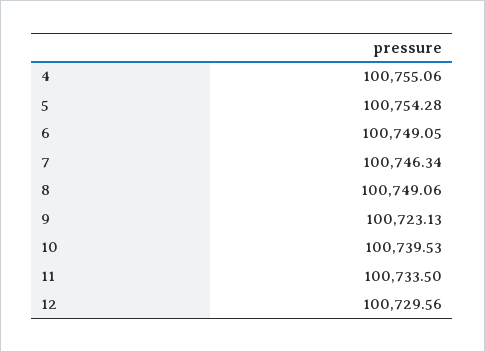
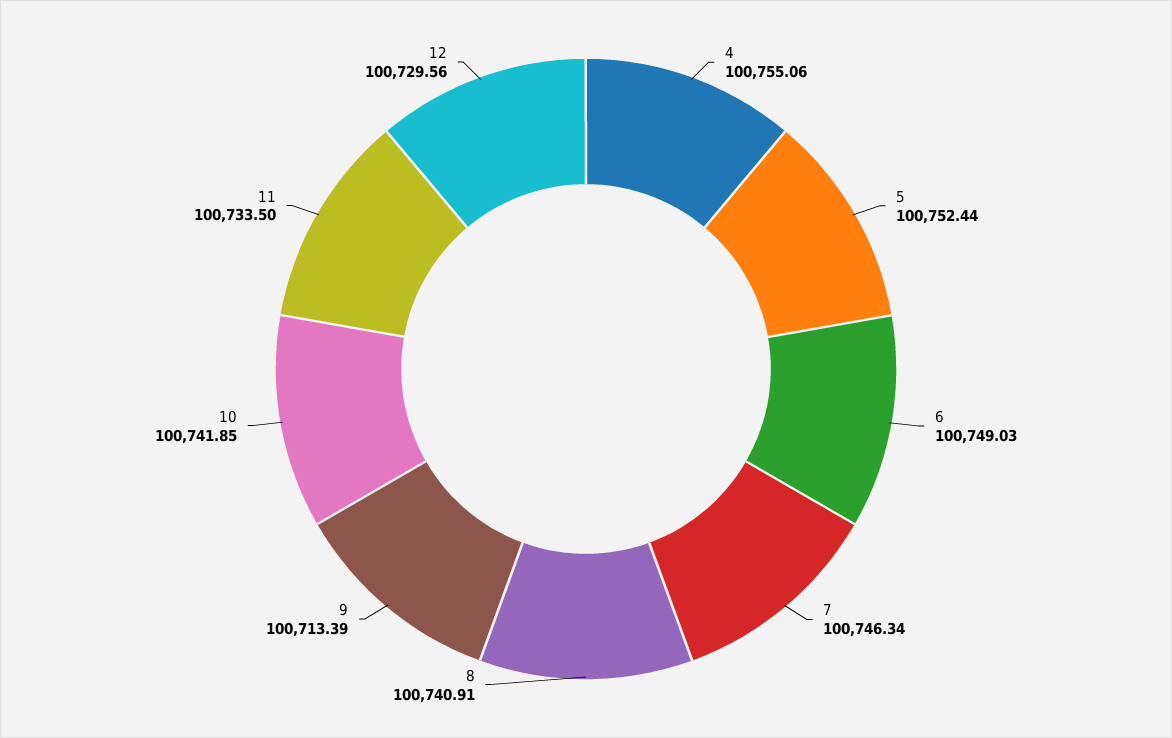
  {
    "4": 100755.06,
-   "5": 100754.28,
+   "5": 100752.44,
-   "6": 100749.05,
+   "6": 100749.03,
    "7": 100746.34,
-   "8": 100749.06,
+   "8": 100740.91,
-   "9": 100723.13,
+   "9": 100713.39,
-   "10": 100739.53,
+   "10": 100741.85,
    "11": 100733.5,
    "12": 100729.56
  }

